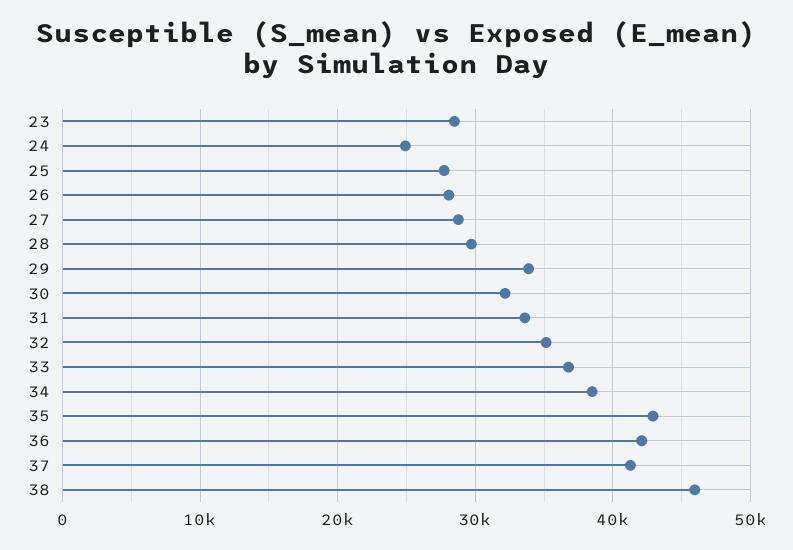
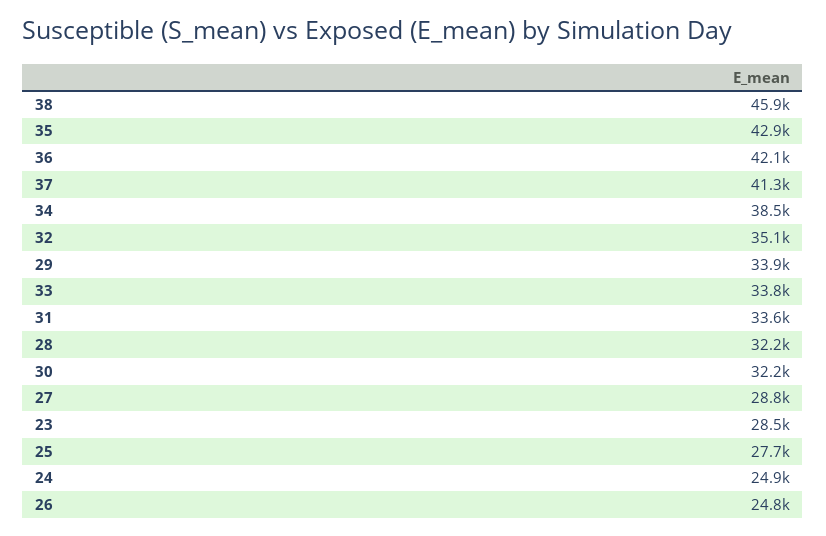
  {
    "23": 28500,
    "24": 24900,
    "25": 27700,
-   "26": 28000,
+   "26": 24800,
    "27": 28800,
-   "28": 30000,
+   "28": 32200,
    "29": 33900,
    "30": 32200,
    "31": 33600,
    "32": 35100,
-   "33": 37000,
+   "33": 33800,
    "34": 38500,
    "35": 42900,
    "36": 42100,
    "37": 41300,
    "38": 45900
  }

